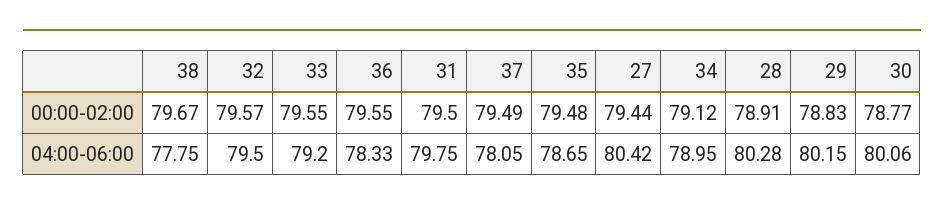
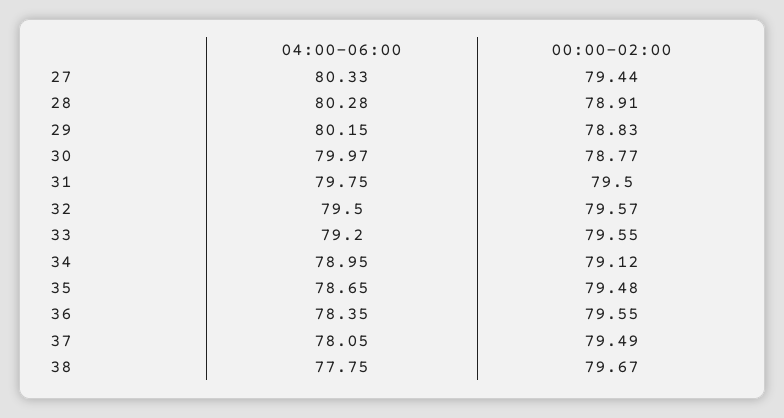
  {
    "38": {
      "00:00-02:00": 79.67,
      "04:00-06:00": 77.75
    },
    "32": {
      "00:00-02:00": 79.57,
      "04:00-06:00": 79.5
    },
    "33": {
      "00:00-02:00": 79.55,
      "04:00-06:00": 79.2
    },
    "36": {
      "00:00-02:00": 79.55,
-     "04:00-06:00": 78.33
+     "04:00-06:00": 78.35
    },
    "31": {
      "00:00-02:00": 79.5,
      "04:00-06:00": 79.75
    },
    "37": {
      "00:00-02:00": 79.49,
      "04:00-06:00": 78.05
    },
    "35": {
      "00:00-02:00": 79.48,
      "04:00-06:00": 78.65
    },
    "27": {
      "00:00-02:00": 79.44,
-     "04:00-06:00": 80.42
+     "04:00-06:00": 80.33
    },
    "34": {
      "00:00-02:00": 79.12,
      "04:00-06:00": 78.95
    },
    "28": {
      "00:00-02:00": 78.91,
      "04:00-06:00": 80.28
    },
    "29": {
      "00:00-02:00": 78.83,
      "04:00-06:00": 80.15
    },
    "30": {
      "00:00-02:00": 78.77,
-     "04:00-06:00": 80.06
+     "04:00-06:00": 79.97
    }
  }

